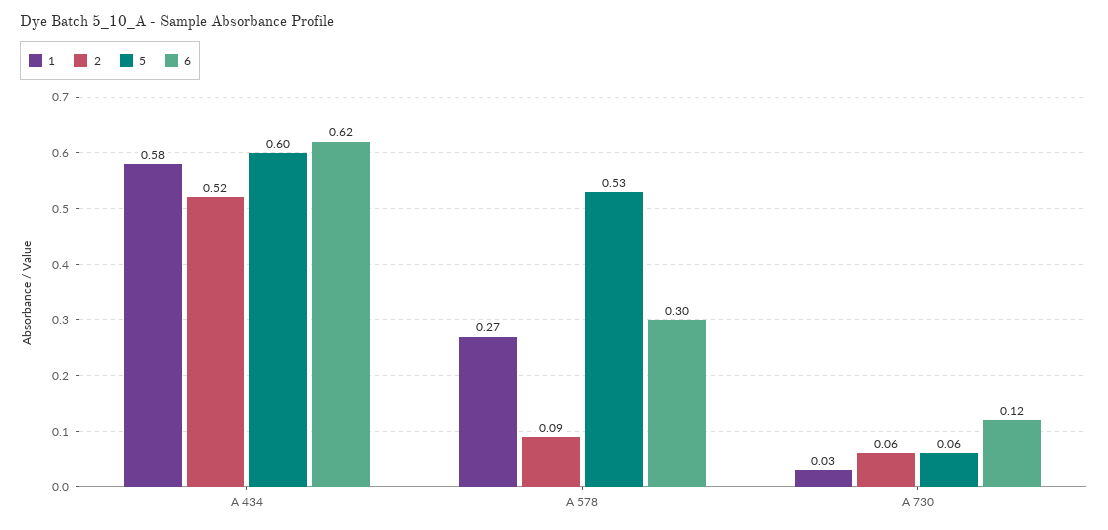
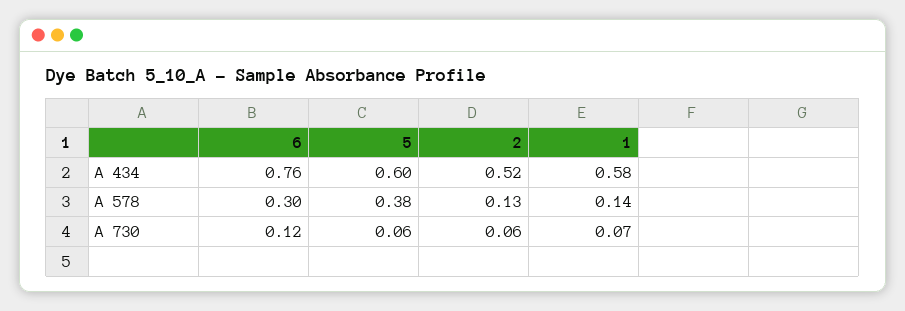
  {
    "1": {
      "A 434": 0.58,
-     "A 578": 0.27,
+     "A 578": 0.14,
-     "A 730": 0.03
+     "A 730": 0.07
    },
    "2": {
      "A 434": 0.52,
-     "A 578": 0.09,
+     "A 578": 0.13,
      "A 730": 0.06
    },
    "5": {
      "A 434": 0.6,
-     "A 578": 0.53,
+     "A 578": 0.38,
      "A 730": 0.06
    },
    "6": {
-     "A 434": 0.62,
+     "A 434": 0.76,
      "A 578": 0.3,
      "A 730": 0.12
    }
  }

